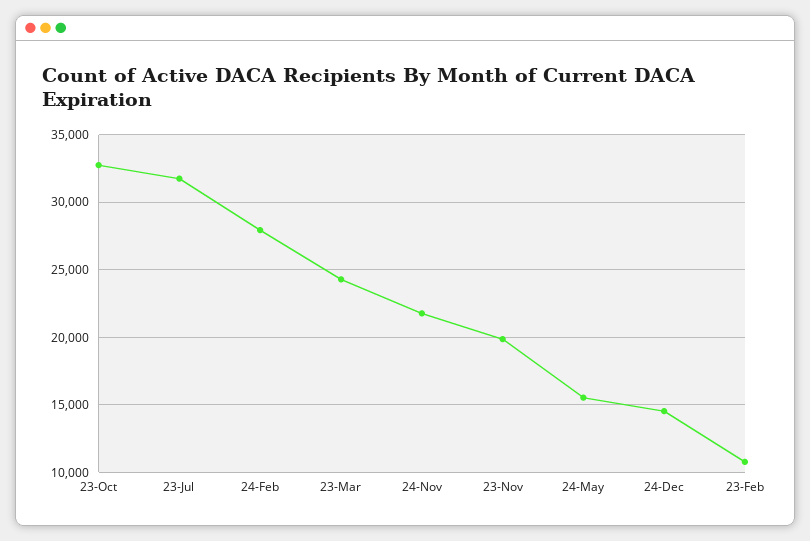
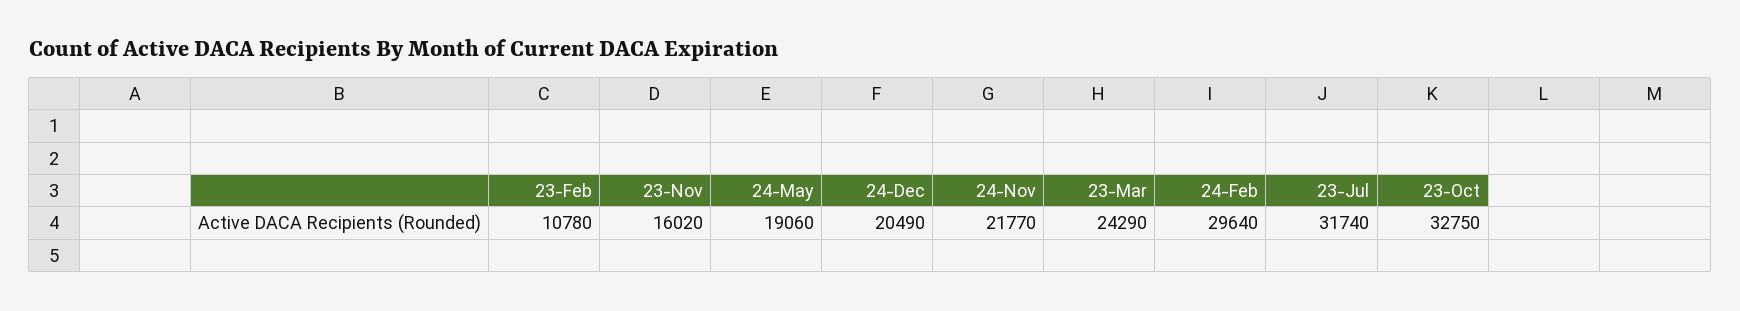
  {
    "23-Oct": 32750,
    "23-Jul": 31740,
-   "24-Feb": 28000,
+   "24-Feb": 29640,
    "23-Mar": 24290,
    "24-Nov": 21770,
-   "23-Nov": 20000,
+   "23-Nov": 16020,
-   "24-May": 15500,
+   "24-May": 19060,
-   "24-Dec": 14500,
+   "24-Dec": 20490,
    "23-Feb": 10780
  }

